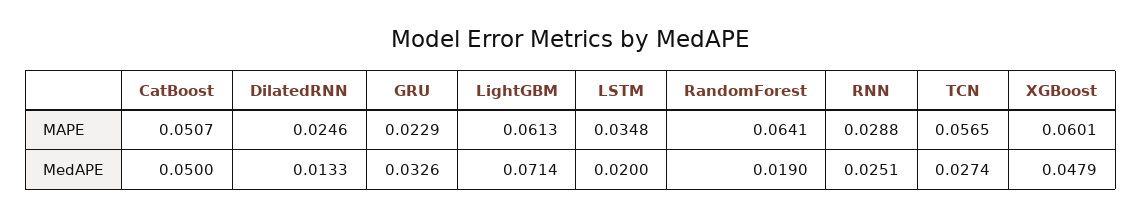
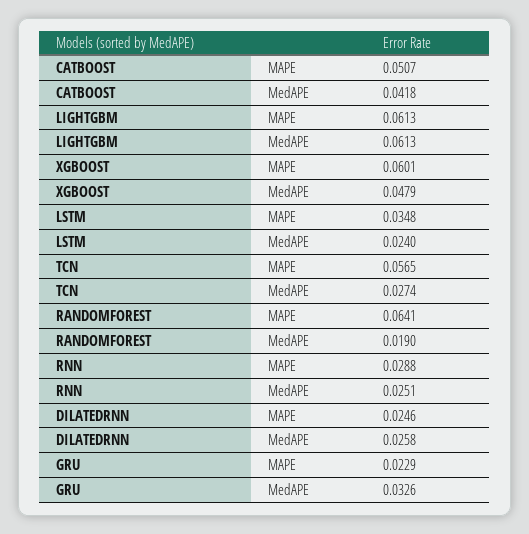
  {
    "CatBoost": {
      "MAPE": 0.0507,
-     "MedAPE": 0.05
+     "MedAPE": 0.0418
    },
    "DilatedRNN": {
      "MAPE": 0.0246,
-     "MedAPE": 0.0133
+     "MedAPE": 0.0258
    },
    "GRU": {
      "MAPE": 0.0229,
      "MedAPE": 0.0326
    },
    "LightGBM": {
      "MAPE": 0.0613,
-     "MedAPE": 0.0714
+     "MedAPE": 0.0613
    },
    "LSTM": {
      "MAPE": 0.0348,
-     "MedAPE": 0.02
+     "MedAPE": 0.024
    },
    "RandomForest": {
      "MAPE": 0.0641,
      "MedAPE": 0.019
    },
    "RNN": {
      "MAPE": 0.0288,
      "MedAPE": 0.0251
    },
    "TCN": {
      "MAPE": 0.0565,
      "MedAPE": 0.0274
    },
    "XGBoost": {
      "MAPE": 0.0601,
      "MedAPE": 0.0479
    }
  }

